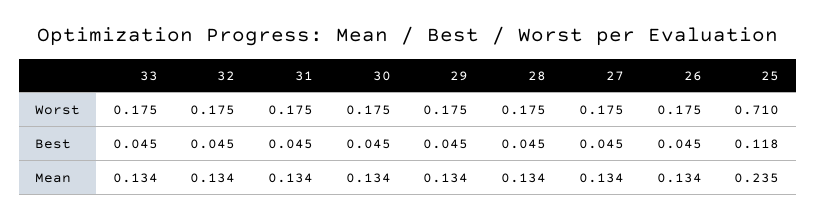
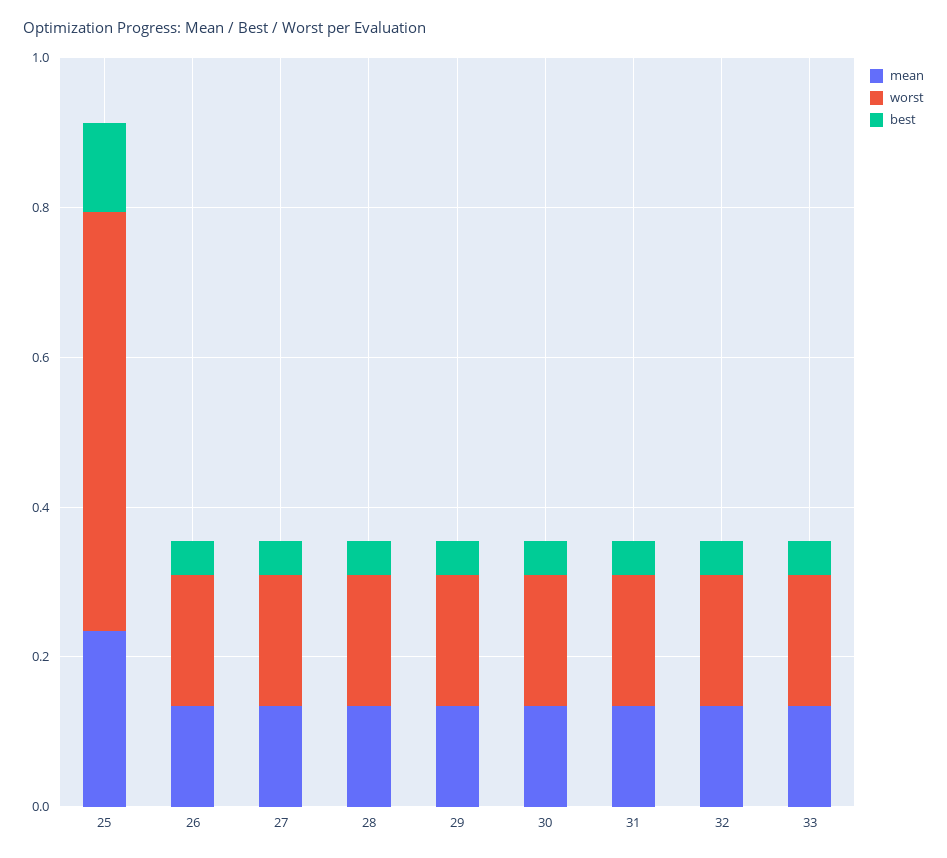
  {
    "Worst": {
      "33": 0.175,
      "32": 0.175,
      "31": 0.175,
      "30": 0.175,
      "29": 0.175,
      "28": 0.175,
      "27": 0.175,
      "26": 0.175,
-     "25": 0.71
+     "25": 0.55
    },
    "Best": {
      "33": 0.045,
      "32": 0.045,
      "31": 0.045,
      "30": 0.045,
      "29": 0.045,
      "28": 0.045,
      "27": 0.045,
      "26": 0.045,
      "25": 0.118
    },
    "Mean": {
      "33": 0.134,
      "32": 0.134,
      "31": 0.134,
      "30": 0.134,
      "29": 0.134,
      "28": 0.134,
      "27": 0.134,
      "26": 0.134,
      "25": 0.235
    }
  }

